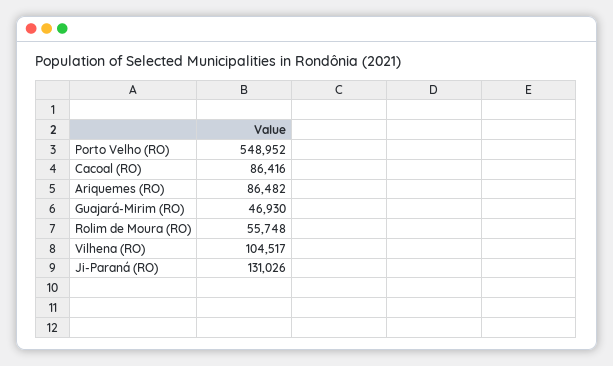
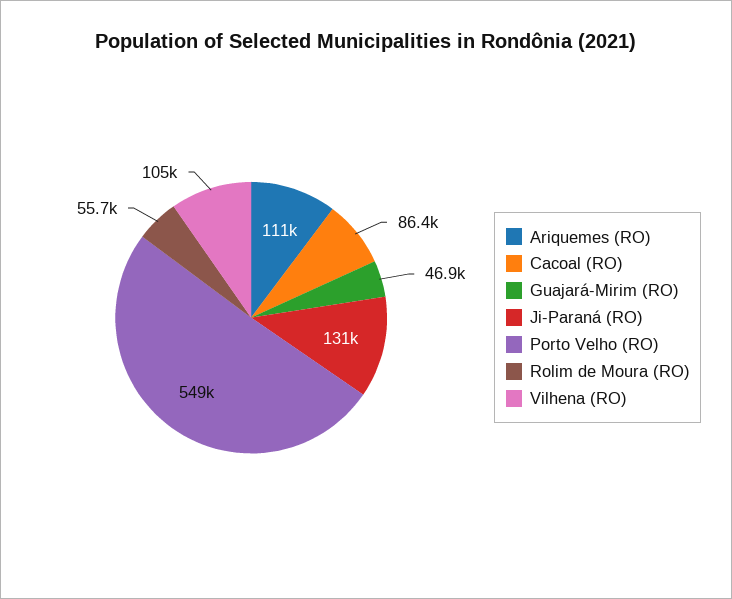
  {
    "Porto Velho (RO)": 548952,
    "Cacoal (RO)": 86416,
-   "Ariquemes (RO)": 86482,
+   "Ariquemes (RO)": 111000,
    "Guajará-Mirim (RO)": 46930,
    "Rolim de Moura (RO)": 55748,
    "Vilhena (RO)": 104517,
    "Ji-Paraná (RO)": 131026
  }

